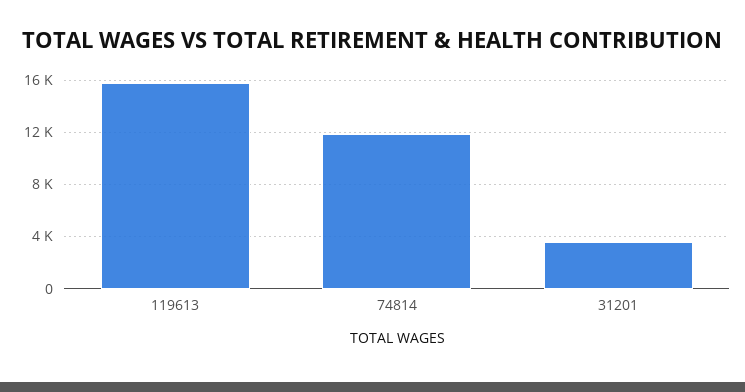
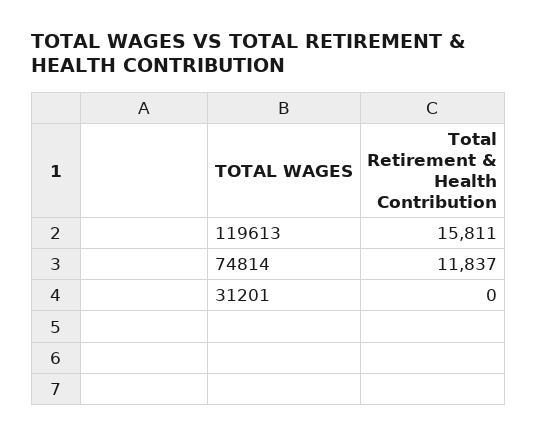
  {
    "119613": 15811,
    "74814": 11837,
-   "31201": 3500
+   "31201": 0
  }

